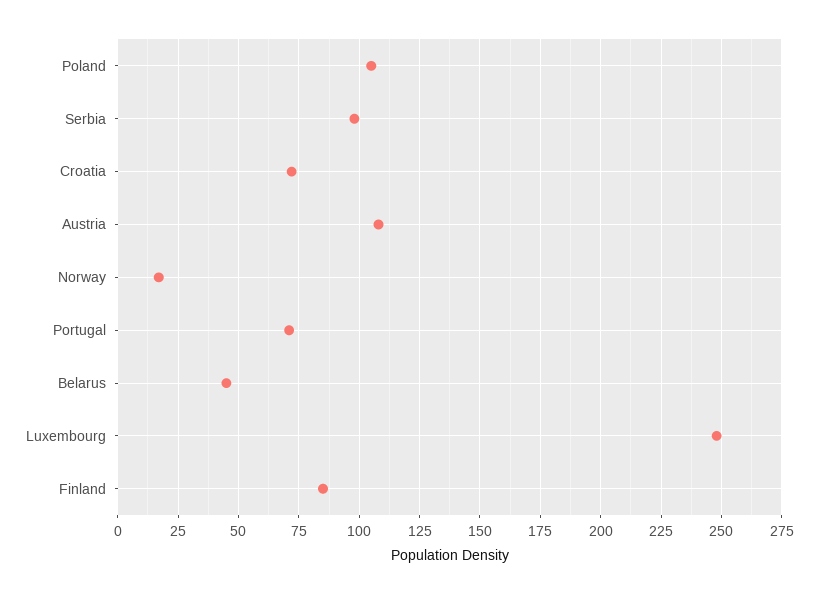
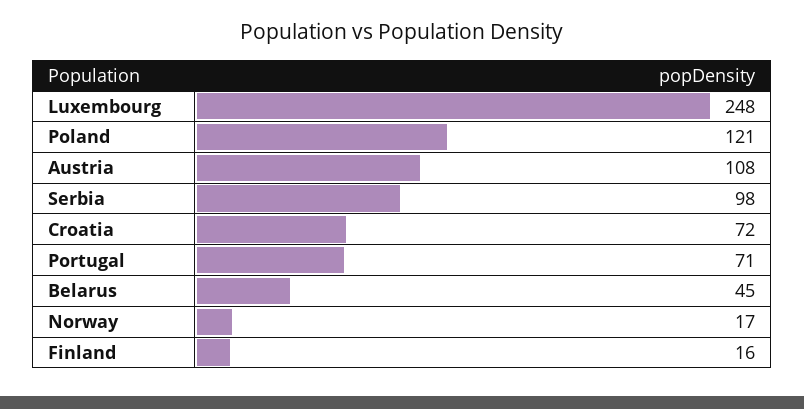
  {
-   "Poland": 105,
+   "Poland": 121,
    "Serbia": 98,
    "Croatia": 72,
    "Austria": 108,
    "Norway": 17,
    "Portugal": 71,
    "Belarus": 45,
    "Luxembourg": 248,
-   "Finland": 85
+   "Finland": 16
  }

